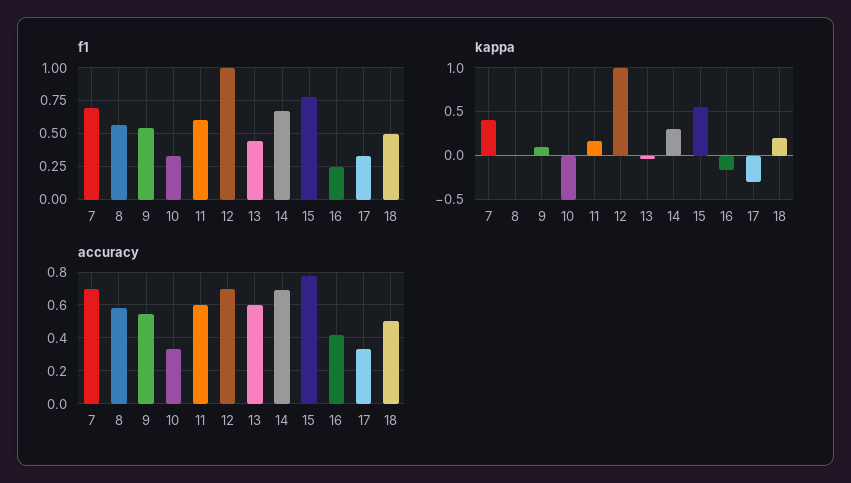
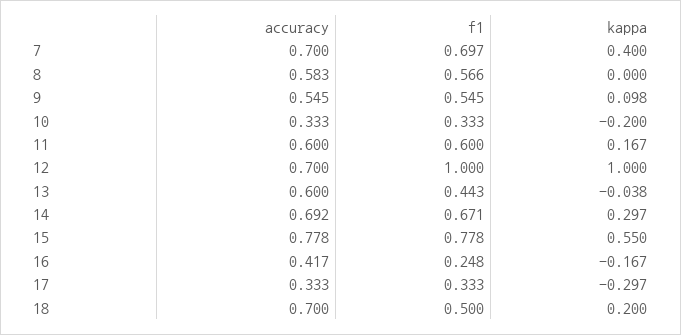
  {
    "f1": {
      "7": 0.697,
      "8": 0.566,
      "9": 0.545,
      "10": 0.333,
      "11": 0.6,
      "12": 1,
      "13": 0.443,
      "14": 0.671,
      "15": 0.778,
      "16": 0.248,
      "17": 0.333,
      "18": 0.5
    },
    "kappa": {
      "7": 0.4,
      "8": 0,
      "9": 0.098,
-     "10": -0.5,
+     "10": -0.2,
      "11": 0.167,
      "12": 1,
      "13": -0.038,
      "14": 0.297,
      "15": 0.55,
      "16": -0.167,
      "17": -0.297,
      "18": 0.2
    },
    "accuracy": {
      "7": 0.7,
      "8": 0.583,
      "9": 0.545,
      "10": 0.333,
      "11": 0.6,
      "12": 0.7,
      "13": 0.6,
      "14": 0.692,
      "15": 0.778,
      "16": 0.417,
      "17": 0.333,
-     "18": 0.5
+     "18": 0.7
    }
  }

